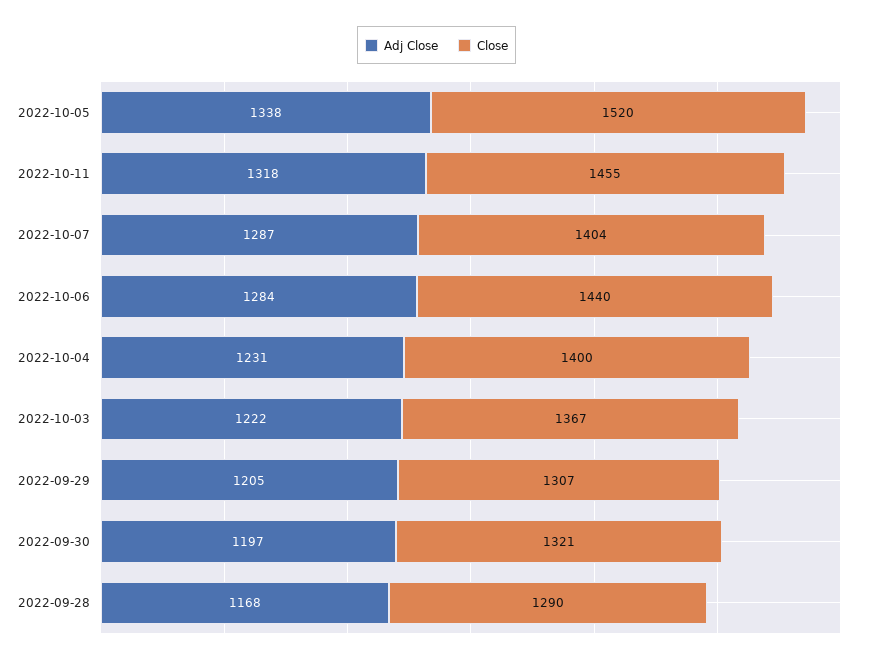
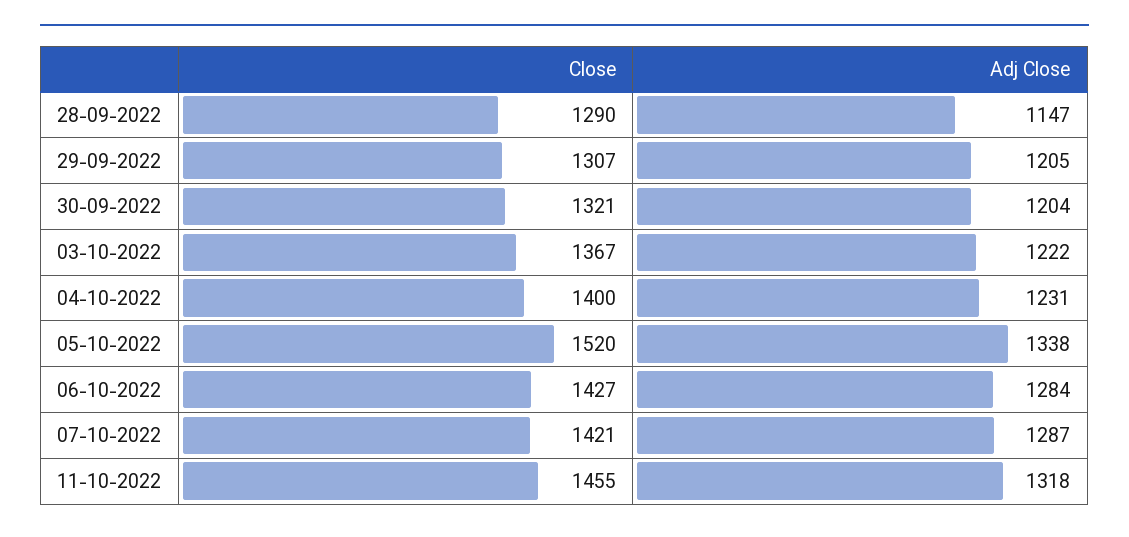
  {
    "Adj Close": {
      "2022-10-05": 1338,
      "2022-10-11": 1318,
      "2022-10-07": 1287,
      "2022-10-06": 1284,
      "2022-10-04": 1231,
      "2022-10-03": 1222,
      "2022-09-29": 1205,
-     "2022-09-30": 1197,
+     "2022-09-30": 1204,
-     "2022-09-28": 1168
+     "2022-09-28": 1147
    },
    "Close": {
      "2022-10-05": 1520,
      "2022-10-11": 1455,
-     "2022-10-07": 1404,
+     "2022-10-07": 1421,
-     "2022-10-06": 1440,
+     "2022-10-06": 1427,
      "2022-10-04": 1400,
      "2022-10-03": 1367,
      "2022-09-29": 1307,
      "2022-09-30": 1321,
      "2022-09-28": 1290
    }
  }

